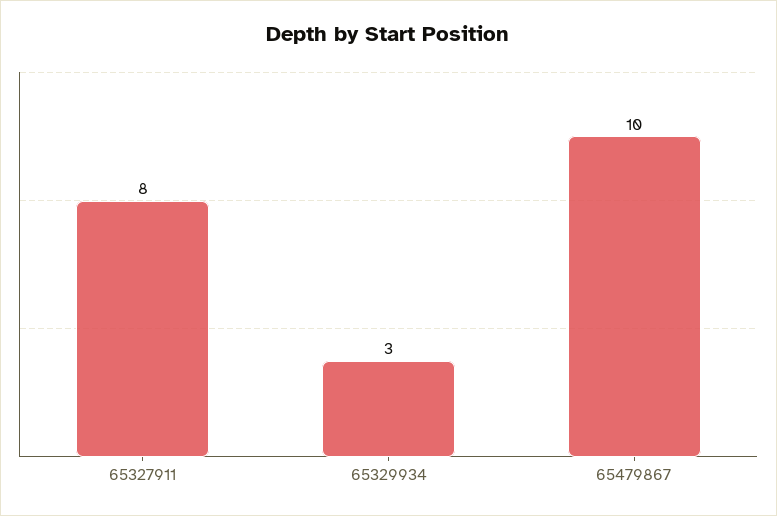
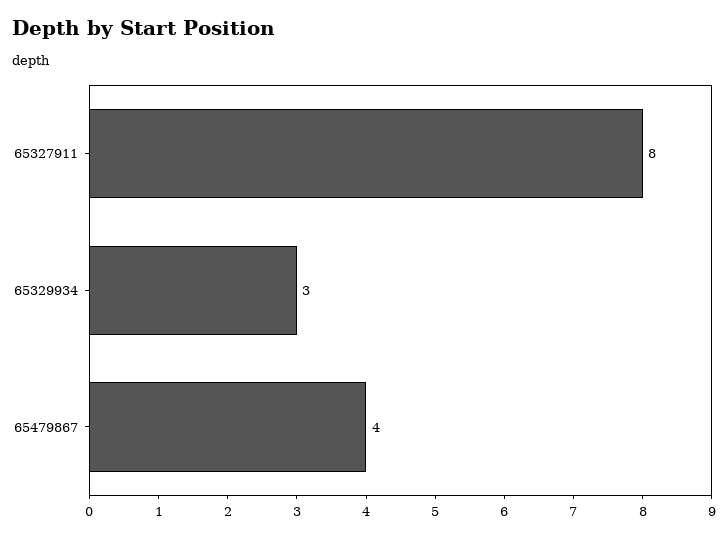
  {
    "65327911": 8,
    "65329934": 3,
-   "65479867": 10
+   "65479867": 4
  }

